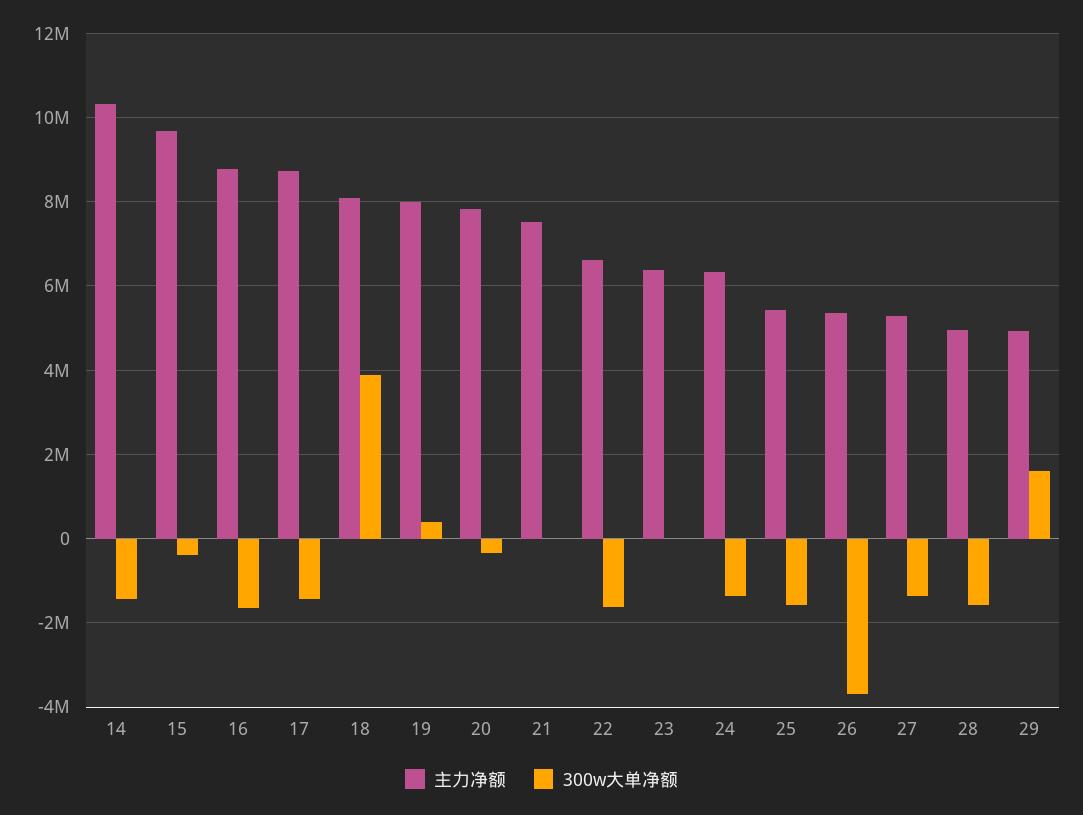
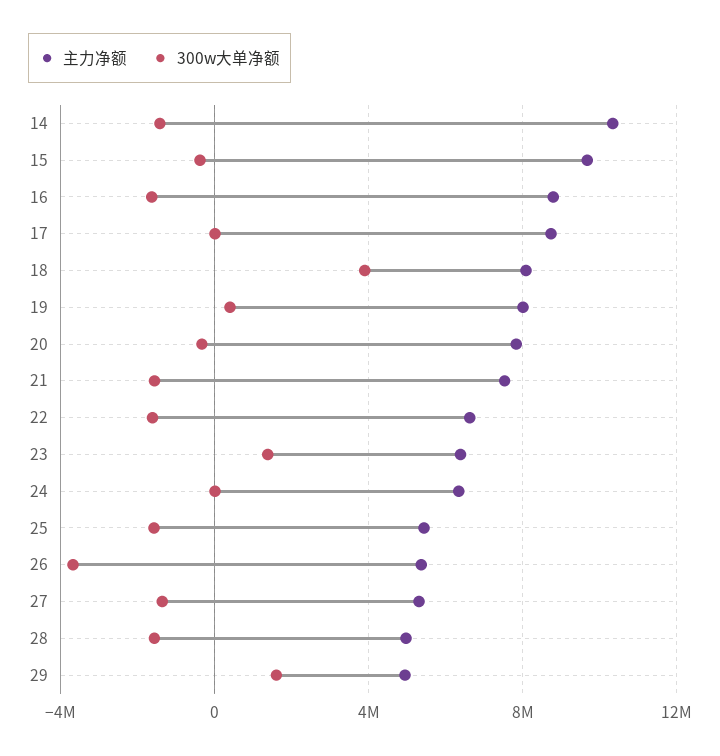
  {
    "主力净额": {
      "14": 10400000,
      "15": 9600000,
      "16": 8800000,
      "17": 8800000,
      "18": 8000000,
      "19": 8000000,
      "20": 7800000,
      "21": 7600000,
      "22": 6600000,
      "23": 6400000,
      "24": 6400000,
      "25": 5400000,
      "26": 5400000,
      "27": 5200000,
      "28": 5000000,
      "29": 5000000
    },
    "300w大单净额": {
      "14": -1400000,
      "15": -400000,
      "16": -1600000,
-     "17": -1400000,
+     "17": 0,
      "18": 3800000,
      "19": 400000,
      "20": -400000,
-     "21": 0,
+     "21": -1500000,
      "22": -1600000,
-     "23": 0,
+     "23": 1500000,
-     "24": -1400000,
+     "24": 0,
      "25": -1600000,
      "26": -3600000,
      "27": -1400000,
      "28": -1600000,
      "29": 1600000
    }
  }

